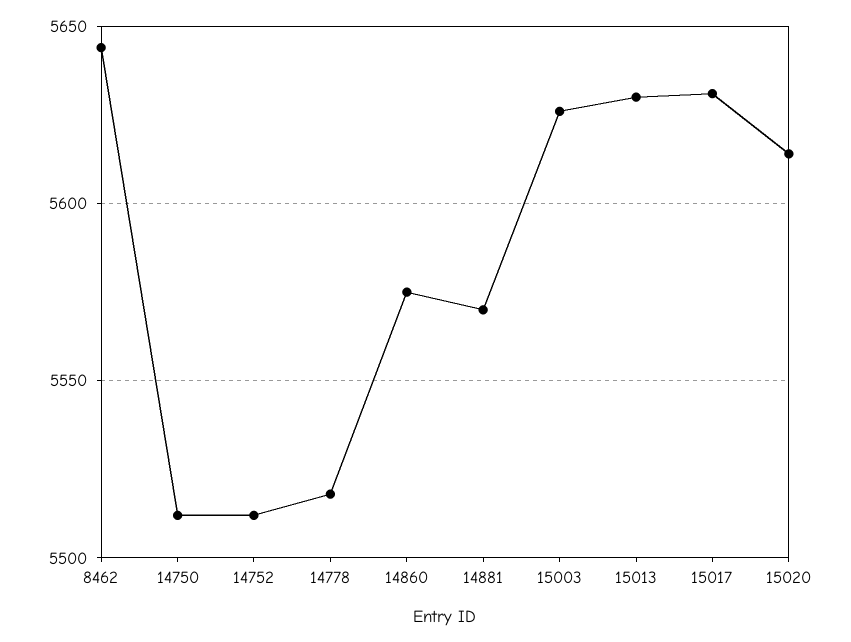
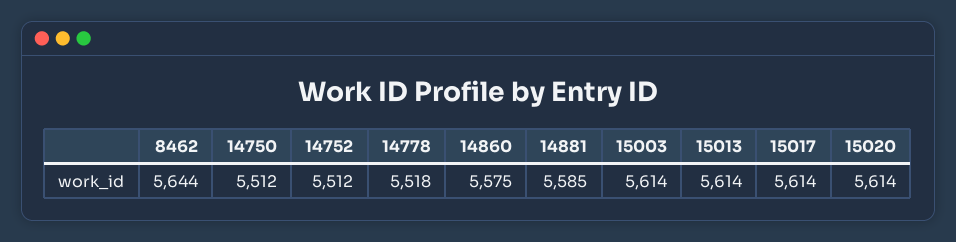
  {
    "8462": 5644,
    "14750": 5512,
    "14752": 5512,
    "14778": 5518,
    "14860": 5575,
-   "14881": 5570,
+   "14881": 5585,
-   "15003": 5625,
+   "15003": 5614,
-   "15013": 5630,
+   "15013": 5614,
-   "15017": 5630,
+   "15017": 5614,
    "15020": 5614
  }

